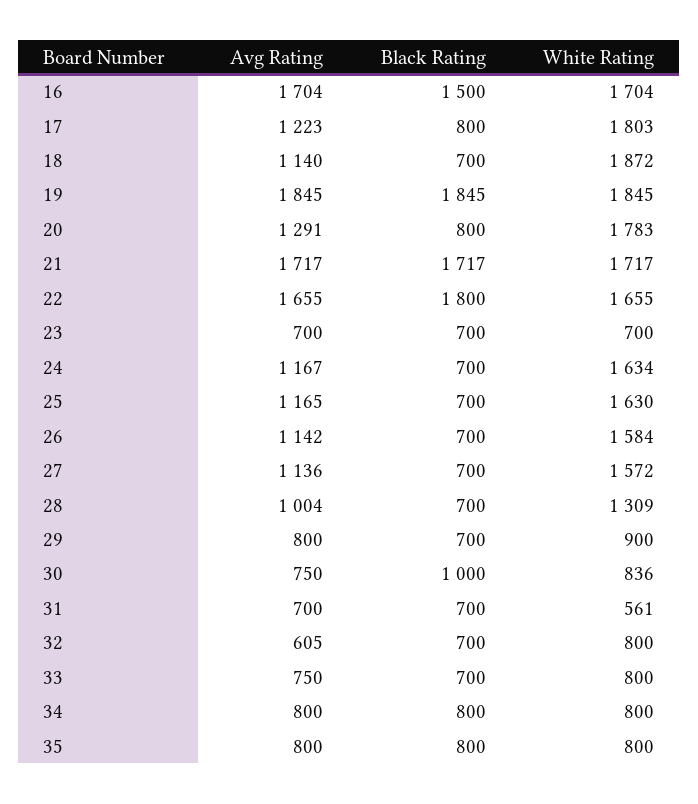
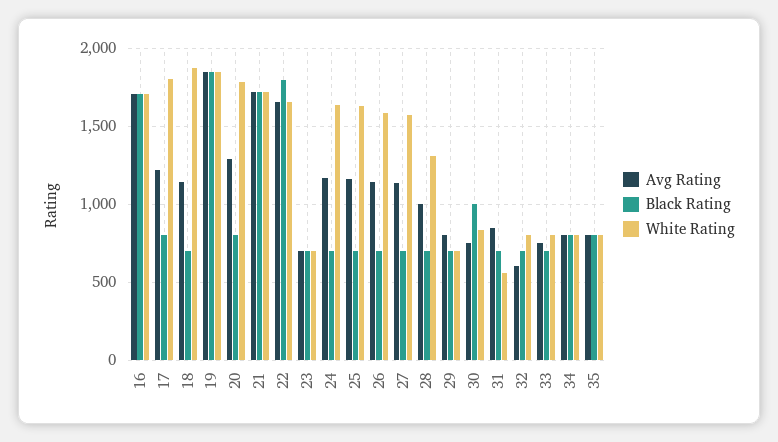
  {
    "Avg Rating": {
      "16": 1704,
      "17": 1223,
      "18": 1140,
      "19": 1845,
      "20": 1291,
      "21": 1717,
      "22": 1655,
      "23": 700,
      "24": 1167,
      "25": 1165,
      "26": 1142,
      "27": 1136,
      "28": 1004,
      "29": 800,
      "30": 750,
-     "31": 700,
+     "31": 850,
      "32": 605,
      "33": 750,
      "34": 800,
      "35": 800
    },
    "Black Rating": {
-     "16": 1500,
+     "16": 1700,
      "17": 800,
      "18": 700,
      "19": 1845,
      "20": 800,
      "21": 1717,
      "22": 1800,
      "23": 700,
      "24": 700,
      "25": 700,
      "26": 700,
      "27": 700,
      "28": 700,
      "29": 700,
      "30": 1000,
      "31": 700,
      "32": 700,
      "33": 700,
      "34": 800,
      "35": 800
    },
    "White Rating": {
      "16": 1704,
      "17": 1803,
      "18": 1872,
      "19": 1845,
      "20": 1783,
      "21": 1717,
      "22": 1655,
      "23": 700,
      "24": 1634,
      "25": 1630,
      "26": 1584,
      "27": 1572,
      "28": 1309,
-     "29": 900,
+     "29": 700,
      "30": 836,
      "31": 561,
      "32": 800,
      "33": 800,
      "34": 800,
      "35": 800
    }
  }

